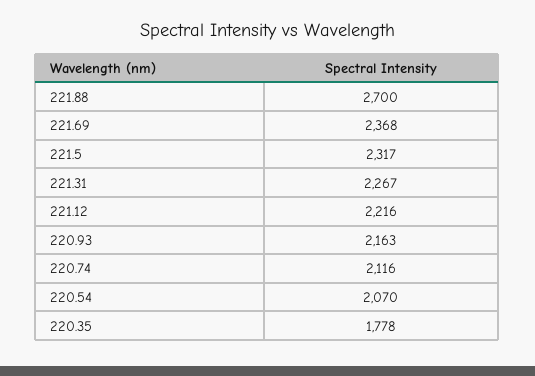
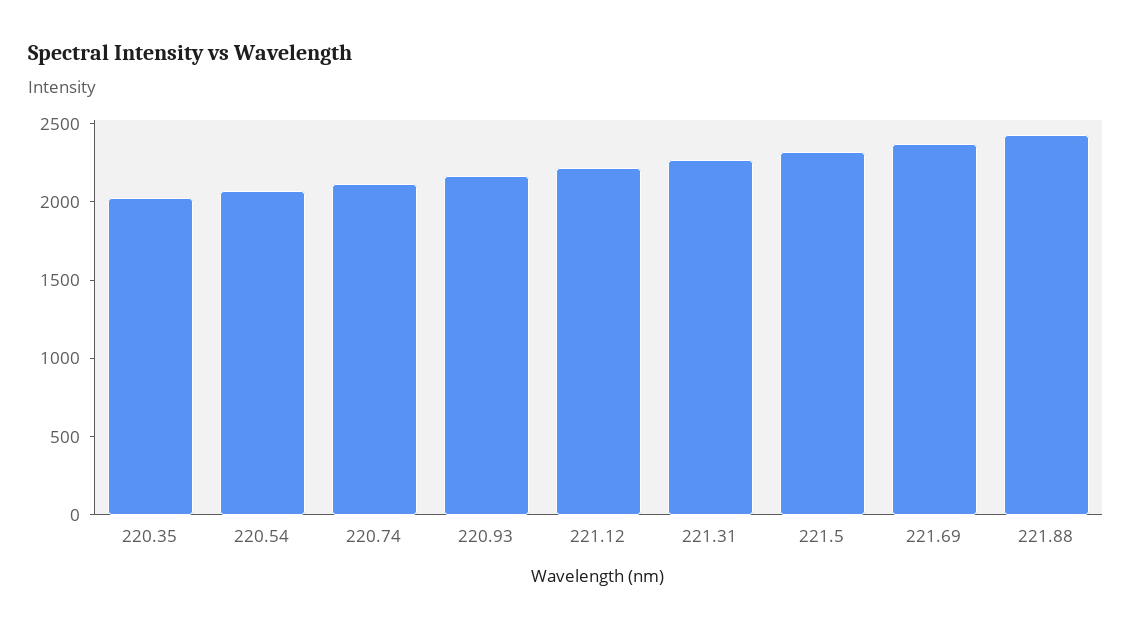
  {
-   "221.88": 2700,
+   "221.88": 2400,
    "221.69": 2368,
    "221.5": 2317,
    "221.31": 2267,
    "221.12": 2216,
    "220.93": 2163,
    "220.74": 2116,
    "220.54": 2070,
-   "220.35": 1778
+   "220.35": 2000
  }

